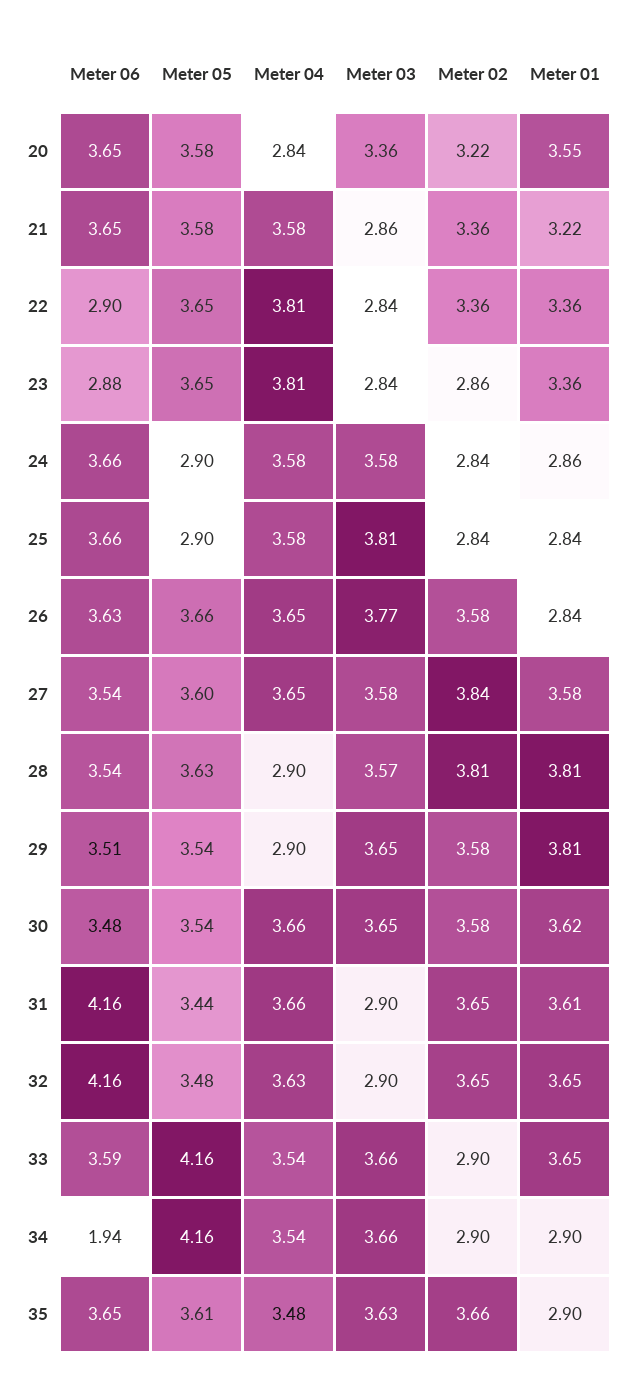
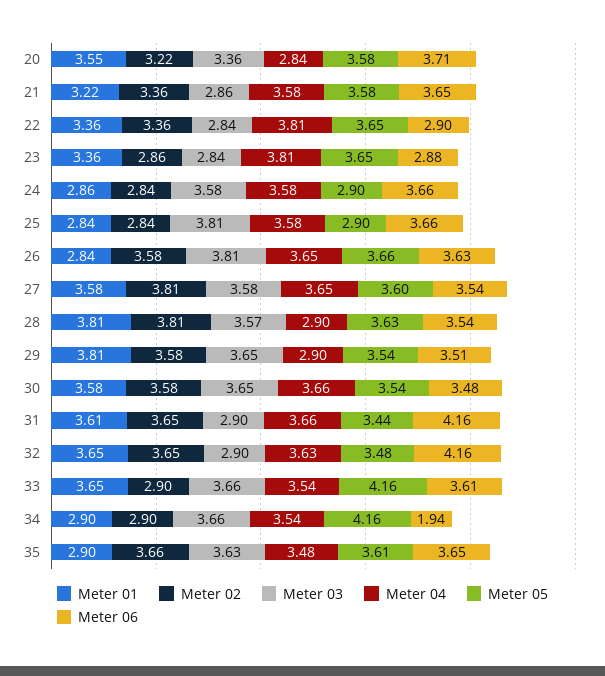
  {
    "Meter 06": {
-     "20": 3.65,
+     "20": 3.71,
      "21": 3.65,
      "22": 2.9,
      "23": 2.88,
      "24": 3.66,
      "25": 3.66,
      "26": 3.63,
      "27": 3.54,
      "28": 3.54,
      "29": 3.51,
      "30": 3.48,
      "31": 4.16,
      "32": 4.16,
-     "33": 3.59,
+     "33": 3.61,
      "34": 1.94,
      "35": 3.65
    },
    "Meter 05": {
      "20": 3.58,
      "21": 3.58,
      "22": 3.65,
      "23": 3.65,
      "24": 2.9,
      "25": 2.9,
      "26": 3.66,
      "27": 3.6,
      "28": 3.63,
      "29": 3.54,
      "30": 3.54,
      "31": 3.44,
      "32": 3.48,
      "33": 4.16,
      "34": 4.16,
      "35": 3.61
    },
    "Meter 04": {
      "20": 2.84,
      "21": 3.58,
      "22": 3.81,
      "23": 3.81,
      "24": 3.58,
      "25": 3.58,
      "26": 3.65,
      "27": 3.65,
      "28": 2.9,
      "29": 2.9,
      "30": 3.66,
      "31": 3.66,
      "32": 3.63,
      "33": 3.54,
      "34": 3.54,
      "35": 3.48
    },
    "Meter 03": {
      "20": 3.36,
      "21": 2.86,
      "22": 2.84,
      "23": 2.84,
      "24": 3.58,
      "25": 3.81,
-     "26": 3.77,
+     "26": 3.81,
      "27": 3.58,
      "28": 3.57,
      "29": 3.65,
      "30": 3.65,
      "31": 2.9,
      "32": 2.9,
      "33": 3.66,
      "34": 3.66,
      "35": 3.63
    },
    "Meter 02": {
      "20": 3.22,
      "21": 3.36,
      "22": 3.36,
      "23": 2.86,
      "24": 2.84,
      "25": 2.84,
      "26": 3.58,
-     "27": 3.84,
+     "27": 3.81,
      "28": 3.81,
      "29": 3.58,
      "30": 3.58,
      "31": 3.65,
      "32": 3.65,
      "33": 2.9,
      "34": 2.9,
      "35": 3.66
    },
    "Meter 01": {
      "20": 3.55,
      "21": 3.22,
      "22": 3.36,
      "23": 3.36,
      "24": 2.86,
      "25": 2.84,
      "26": 2.84,
      "27": 3.58,
      "28": 3.81,
      "29": 3.81,
-     "30": 3.62,
+     "30": 3.58,
      "31": 3.61,
      "32": 3.65,
      "33": 3.65,
      "34": 2.9,
      "35": 2.9
    }
  }

